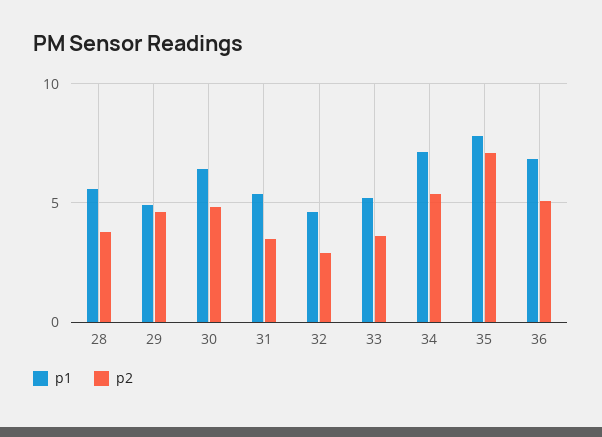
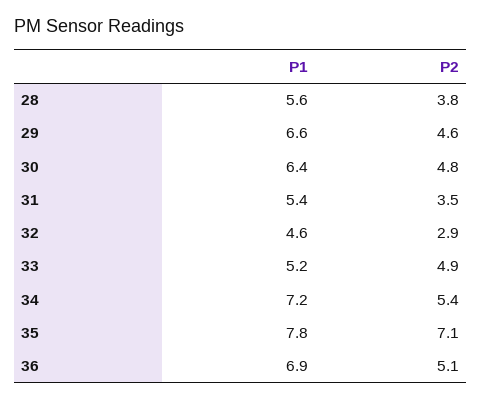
  {
    "p1": {
      "28": 5.6,
-     "29": 5,
+     "29": 6.6,
      "30": 6.4,
      "31": 5.4,
      "32": 4.6,
      "33": 5.2,
      "34": 7.2,
      "35": 7.8,
      "36": 6.9
    },
    "p2": {
      "28": 3.8,
      "29": 4.6,
      "30": 4.8,
      "31": 3.5,
      "32": 2.9,
-     "33": 3.5,
+     "33": 4.9,
      "34": 5.4,
      "35": 7.1,
      "36": 5.1
    }
  }

